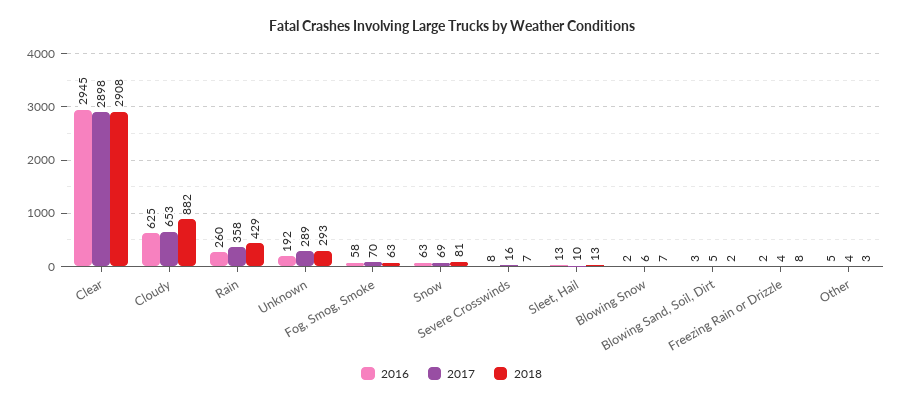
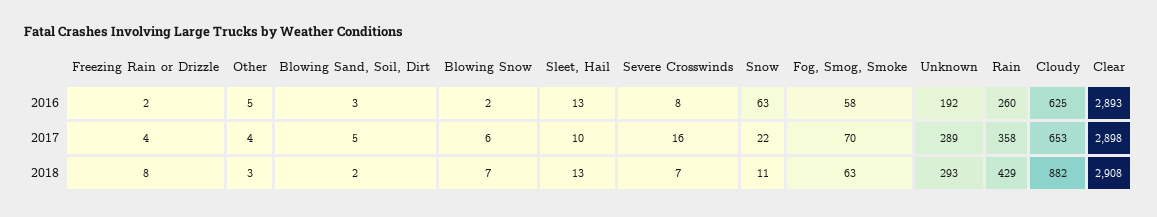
  {
    "2016": {
-     "Clear": 2945,
+     "Clear": 2893,
      "Cloudy": 625,
      "Rain": 260,
      "Unknown": 192,
      "Fog, Smog, Smoke": 58,
      "Snow": 63,
      "Severe Crosswinds": 8,
      "Sleet, Hail": 13,
      "Blowing Snow": 2,
      "Blowing Sand, Soil, Dirt": 3,
      "Freezing Rain or Drizzle": 2,
      "Other": 5
    },
    "2017": {
      "Clear": 2898,
      "Cloudy": 653,
      "Rain": 358,
      "Unknown": 289,
      "Fog, Smog, Smoke": 70,
-     "Snow": 69,
+     "Snow": 22,
      "Severe Crosswinds": 16,
      "Sleet, Hail": 10,
      "Blowing Snow": 6,
      "Blowing Sand, Soil, Dirt": 5,
      "Freezing Rain or Drizzle": 4,
      "Other": 4
    },
    "2018": {
      "Clear": 2908,
      "Cloudy": 882,
      "Rain": 429,
      "Unknown": 293,
      "Fog, Smog, Smoke": 63,
-     "Snow": 81,
+     "Snow": 11,
      "Severe Crosswinds": 7,
      "Sleet, Hail": 13,
      "Blowing Snow": 7,
      "Blowing Sand, Soil, Dirt": 2,
      "Freezing Rain or Drizzle": 8,
      "Other": 3
    }
  }

